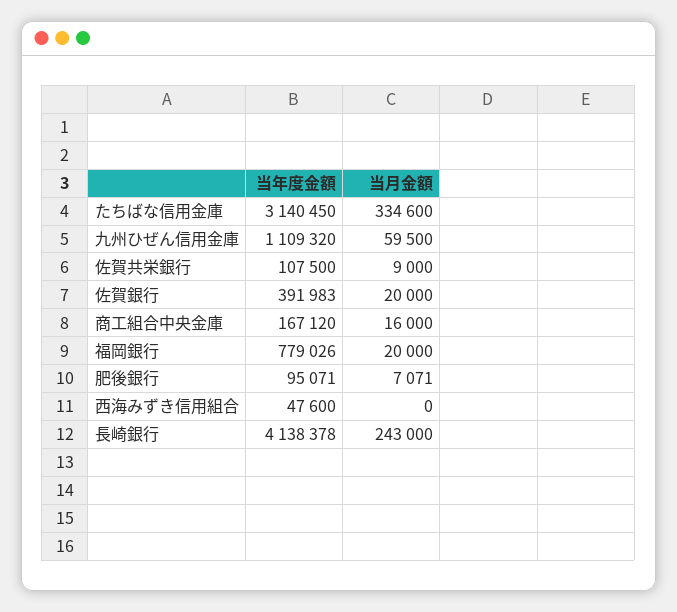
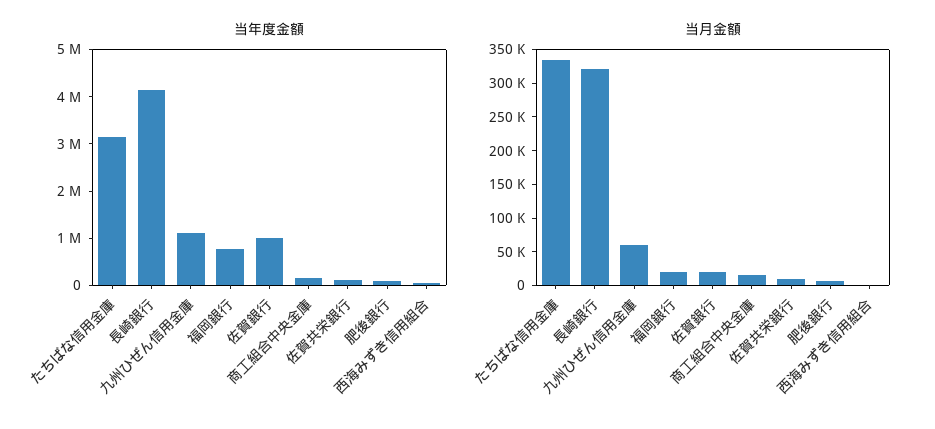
  {
    "当年度金額": {
      "たちばな信用金庫": 3140450,
      "九州ひぜん信用金庫": 1109320,
      "佐賀共栄銀行": 107500,
-     "佐賀銀行": 391983,
+     "佐賀銀行": 1000000,
      "商工組合中央金庫": 167120,
      "福岡銀行": 779026,
      "肥後銀行": 95071,
      "西海みずき信用組合": 47600,
      "長崎銀行": 4138378
    },
    "当月金額": {
      "たちばな信用金庫": 334600,
      "九州ひぜん信用金庫": 59500,
      "佐賀共栄銀行": 9000,
      "佐賀銀行": 20000,
      "商工組合中央金庫": 16000,
      "福岡銀行": 20000,
      "肥後銀行": 7071,
      "西海みずき信用組合": 0,
-     "長崎銀行": 243000
+     "長崎銀行": 325000
    }
  }

